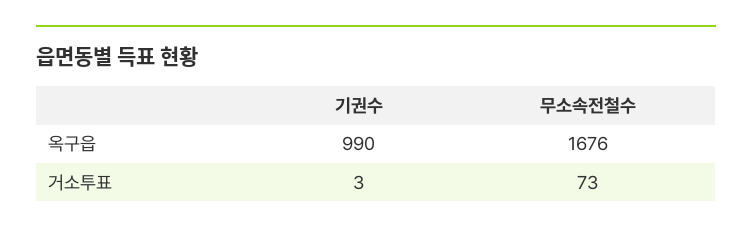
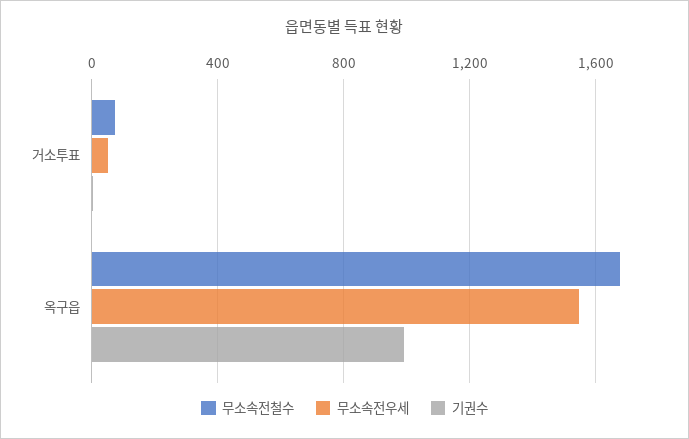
  {
    "기권수": {
      "옥구읍": 990,
      "거소투표": 3
    },
    "무소속전철수": {
      "옥구읍": 1676,
      "거소투표": 73
-   }
+   },
+   "무소속전우세": {
+     "거소투표": 50,
+     "옥구읍": 1550
+   }
  }

